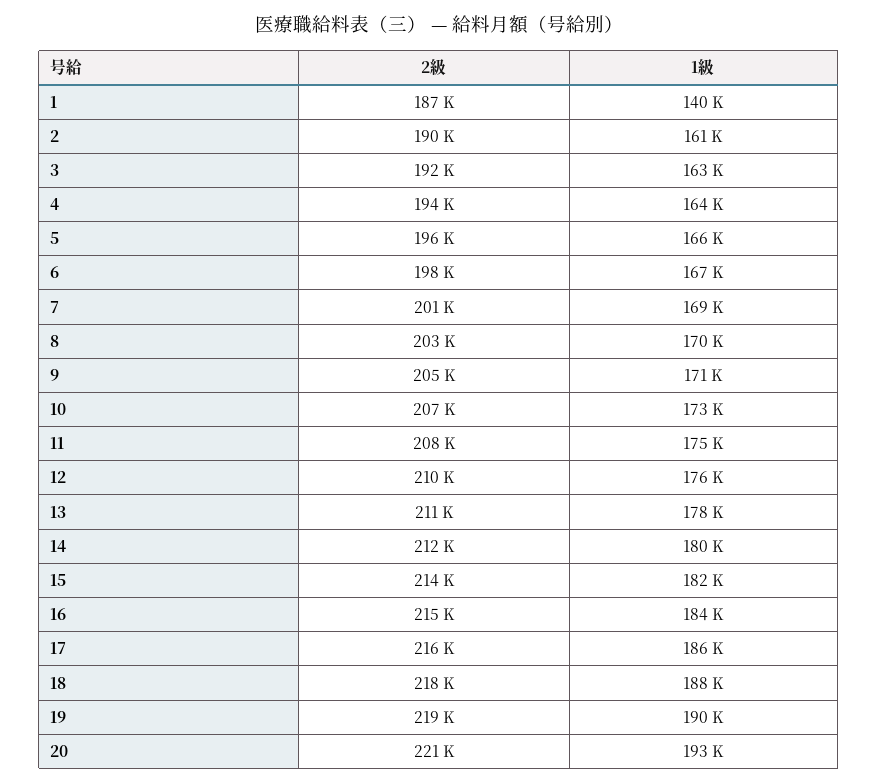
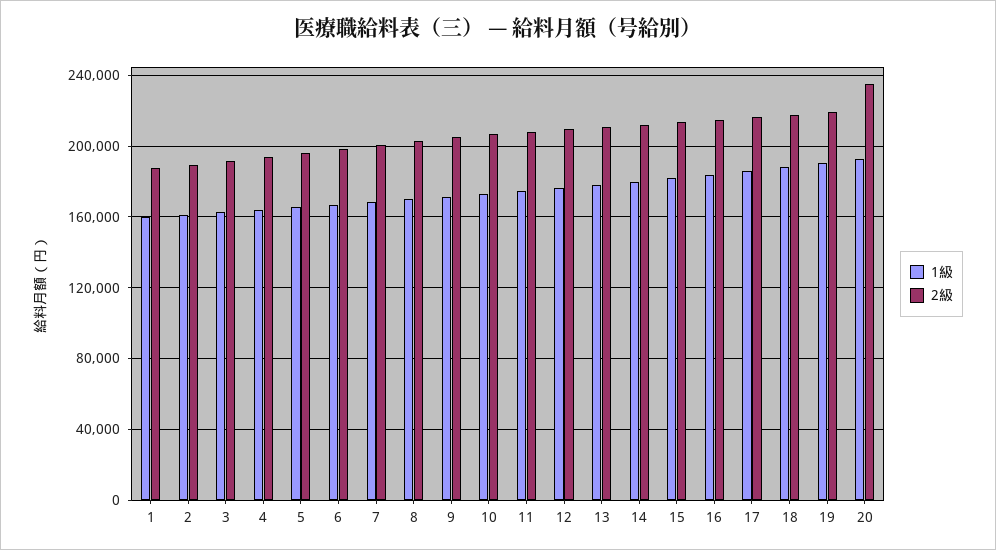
  {
    "2級": {
      "1": 187000,
      "2": 190000,
      "3": 192000,
      "4": 194000,
      "5": 196000,
      "6": 198000,
      "7": 201000,
      "8": 203000,
      "9": 205000,
      "10": 207000,
      "11": 208000,
      "12": 210000,
      "13": 211000,
      "14": 212000,
      "15": 214000,
      "16": 215000,
      "17": 216000,
      "18": 218000,
      "19": 219000,
-     "20": 221000
+     "20": 235000
    },
    "1級": {
-     "1": 140000,
+     "1": 160000,
      "2": 161000,
      "3": 163000,
      "4": 164000,
      "5": 166000,
      "6": 167000,
      "7": 169000,
      "8": 170000,
      "9": 171000,
      "10": 173000,
      "11": 175000,
      "12": 176000,
      "13": 178000,
      "14": 180000,
      "15": 182000,
      "16": 184000,
      "17": 186000,
      "18": 188000,
      "19": 190000,
      "20": 193000
    }
  }

